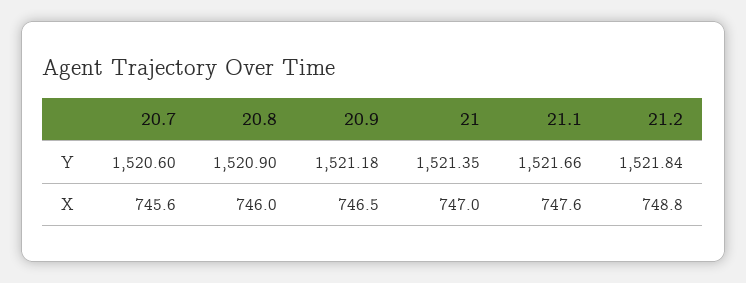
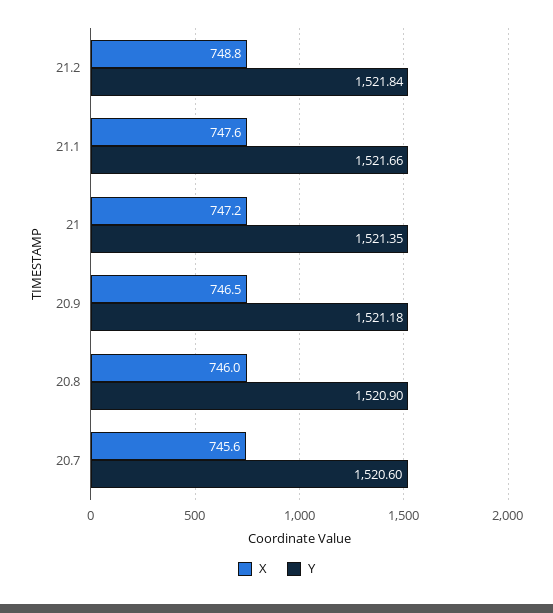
  {
    "Y": {
      "20.7": 1520.6,
      "20.8": 1520.9,
      "20.9": 1521.18,
      "21": 1521.35,
      "21.1": 1521.66,
      "21.2": 1521.84
    },
    "X": {
      "20.7": 745.6,
      "20.8": 746,
      "20.9": 746.5,
-     "21": 747,
+     "21": 747.2,
      "21.1": 747.6,
      "21.2": 748.8
    }
  }

